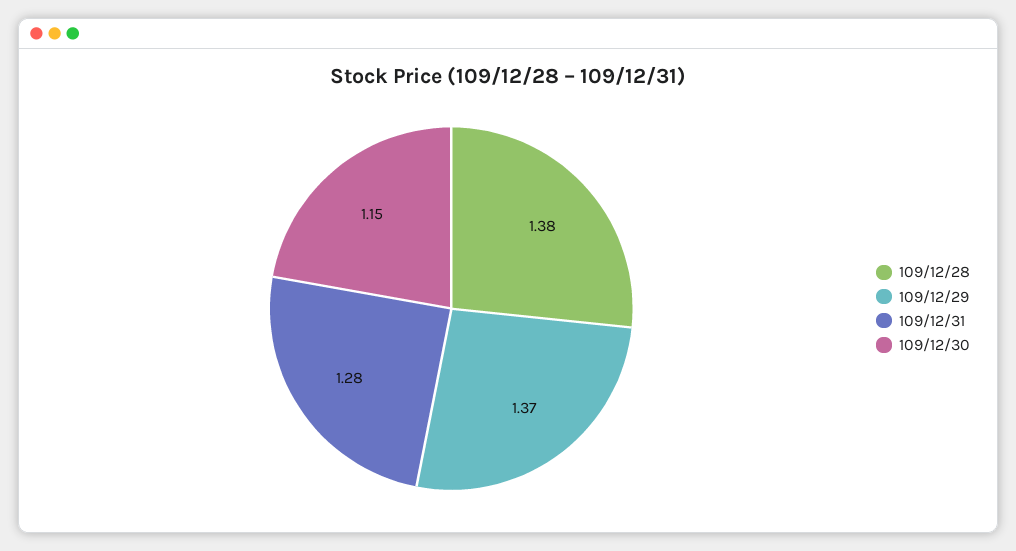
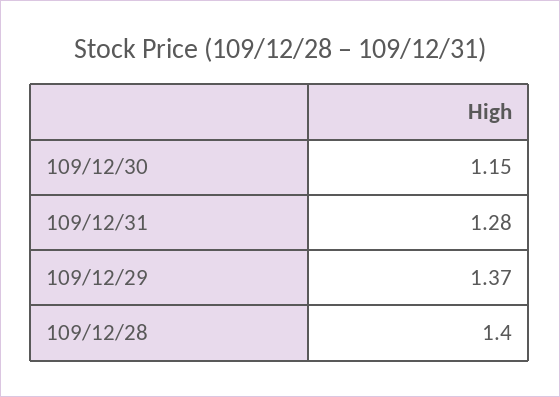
  {
-   "109/12/28": 1.38,
+   "109/12/28": 1.4,
    "109/12/29": 1.37,
    "109/12/31": 1.28,
    "109/12/30": 1.15
  }

